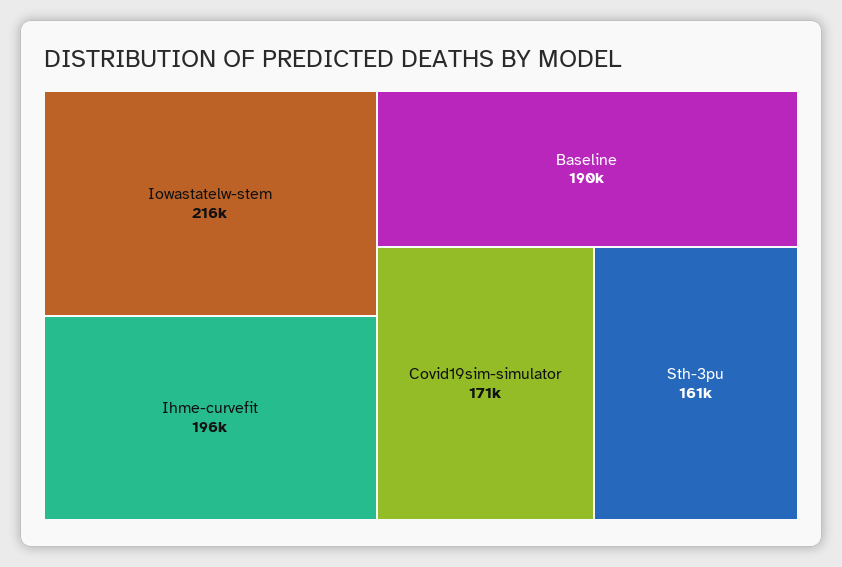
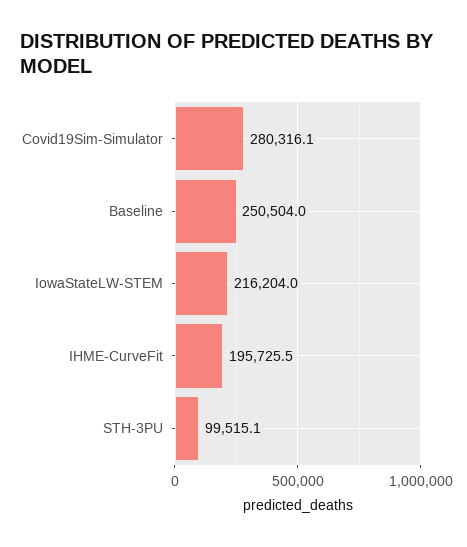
  {
    "Iowastatelw-stem": 216204,
    "Ihme-curvefit": 195725.5,
-   "Baseline": 190000,
+   "Baseline": 250504,
-   "Covid19sim-simulator": 171000,
+   "Covid19sim-simulator": 280316.1,
-   "Sth-3pu": 161000
+   "Sth-3pu": 99515.1
  }

